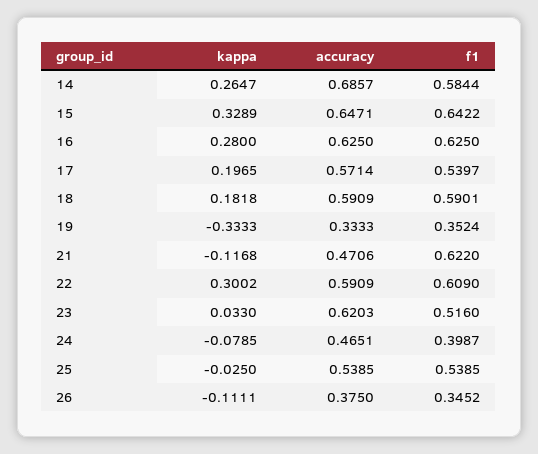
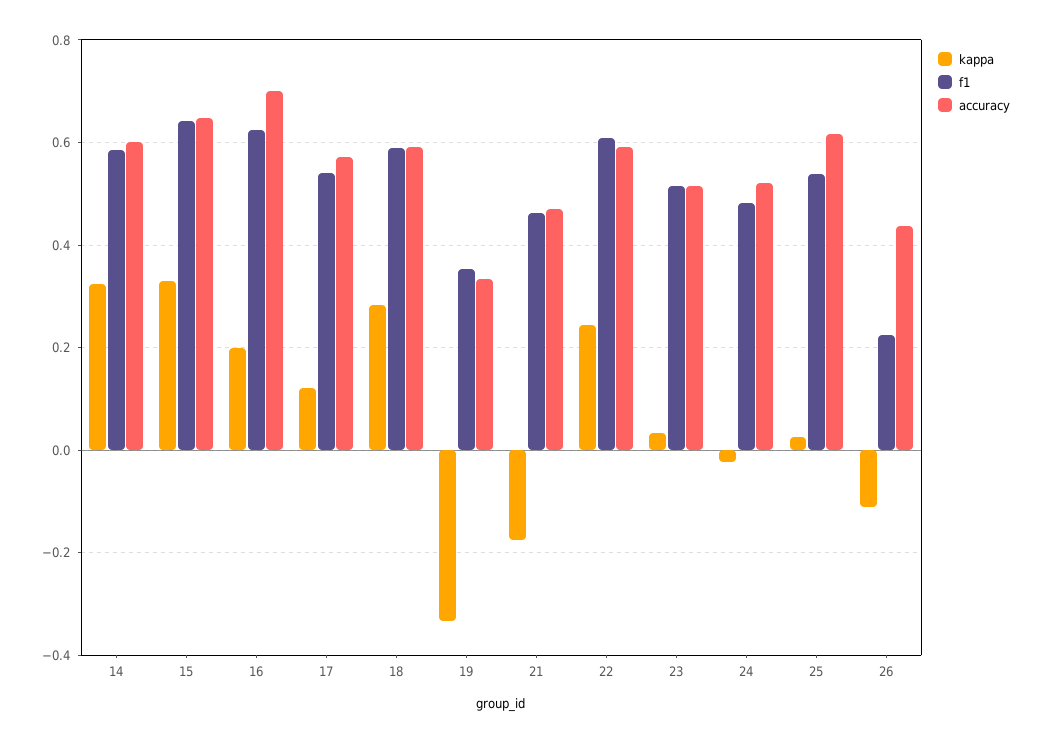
  {
    "kappa": {
-     "14": 0.2647,
+     "14": 0.32,
      "15": 0.3289,
-     "16": 0.28,
+     "16": 0.2,
-     "17": 0.1965,
+     "17": 0.12,
-     "18": 0.1818,
+     "18": 0.28,
      "19": -0.3333,
-     "21": -0.1168,
+     "21": -0.18,
-     "22": 0.3002,
+     "22": 0.24,
      "23": 0.033,
-     "24": -0.0785,
+     "24": -0.02,
-     "25": -0.025,
+     "25": 0.02,
      "26": -0.1111
    },
    "accuracy": {
-     "14": 0.6857,
+     "14": 0.6,
      "15": 0.6471,
-     "16": 0.625,
+     "16": 0.7,
      "17": 0.5714,
      "18": 0.5909,
      "19": 0.3333,
      "21": 0.4706,
      "22": 0.5909,
-     "23": 0.6203,
+     "23": 0.52,
-     "24": 0.4651,
+     "24": 0.52,
-     "25": 0.5385,
+     "25": 0.62,
-     "26": 0.375
+     "26": 0.44
    },
    "f1": {
      "14": 0.5844,
      "15": 0.6422,
      "16": 0.625,
      "17": 0.5397,
      "18": 0.5901,
      "19": 0.3524,
-     "21": 0.622,
+     "21": 0.46,
      "22": 0.609,
      "23": 0.516,
-     "24": 0.3987,
+     "24": 0.48,
      "25": 0.5385,
-     "26": 0.3452
+     "26": 0.22
    }
  }

